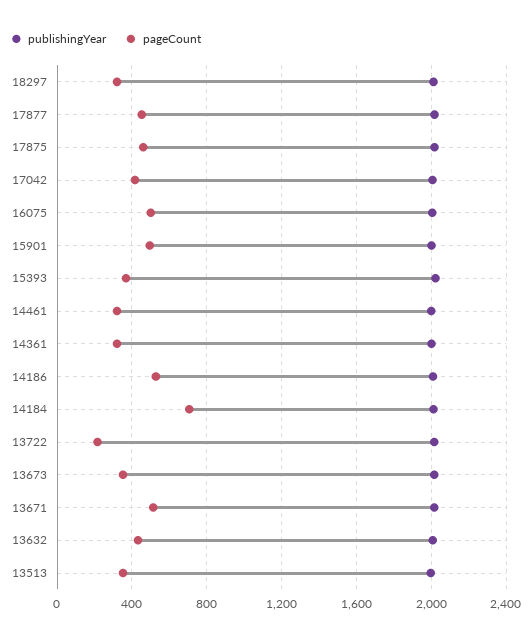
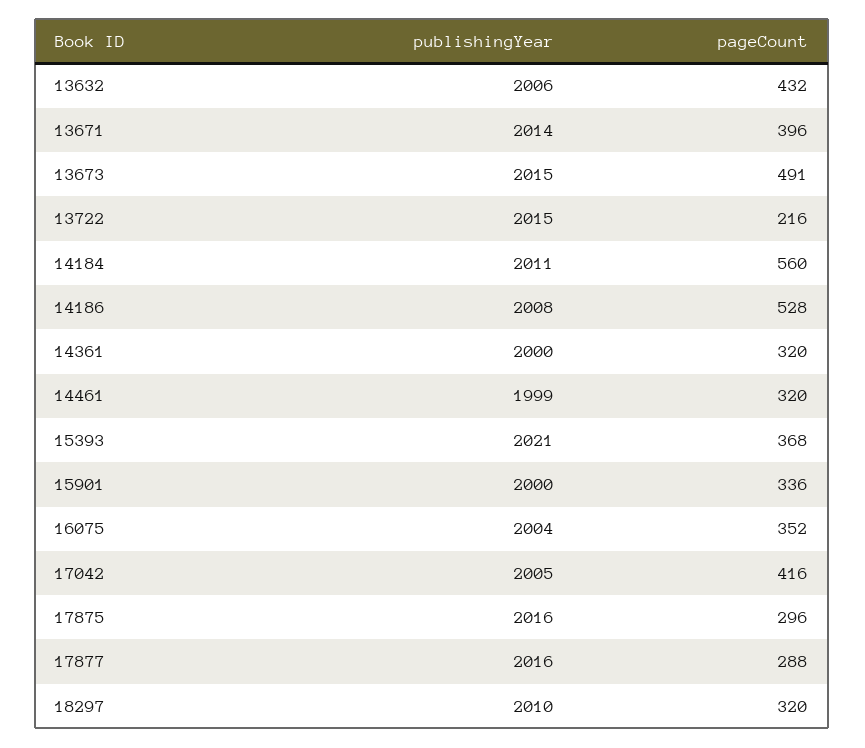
  {
    "publishingYear": {
      "18297": 2010,
      "17877": 2016,
      "17875": 2016,
      "17042": 2005,
      "16075": 2004,
      "15901": 2000,
      "15393": 2021,
      "14461": 1999,
      "14361": 2000,
      "14186": 2008,
      "14184": 2011,
      "13722": 2015,
      "13673": 2015,
      "13671": 2014,
-     "13632": 2006,
+     "13632": 2006
-     "13513": 2000
    },
    "pageCount": {
      "18297": 320,
-     "17877": 450,
+     "17877": 288,
-     "17875": 450,
+     "17875": 296,
      "17042": 416,
-     "16075": 500,
+     "16075": 352,
-     "15901": 500,
+     "15901": 336,
      "15393": 368,
      "14461": 320,
      "14361": 320,
      "14186": 528,
-     "14184": 700,
+     "14184": 560,
      "13722": 216,
-     "13673": 350,
+     "13673": 491,
-     "13671": 500,
+     "13671": 396,
-     "13632": 432,
+     "13632": 432
-     "13513": 350
    }
  }

